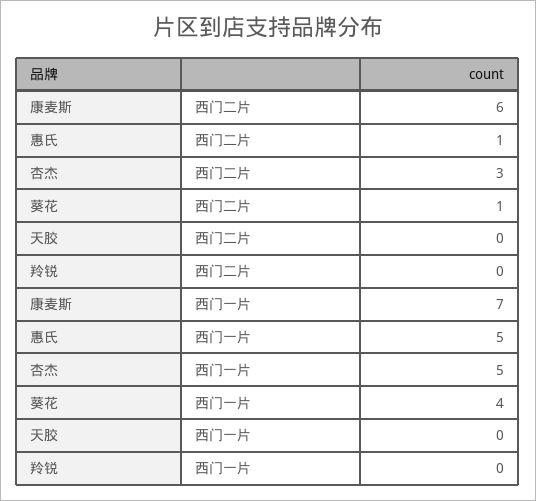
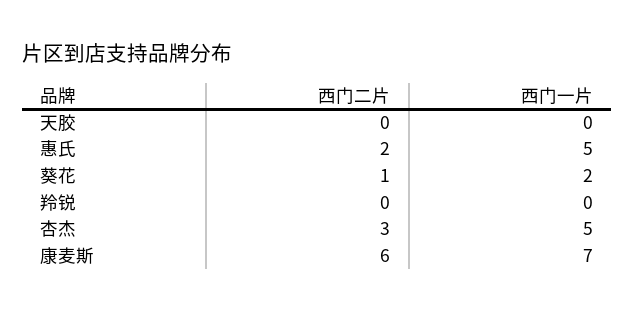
  {
    "康麦斯": {
      "西门二片": 6,
      "西门一片": 7
    },
    "惠氏": {
-     "西门二片": 1,
+     "西门二片": 2,
      "西门一片": 5
    },
    "杏杰": {
      "西门二片": 3,
      "西门一片": 5
    },
    "葵花": {
      "西门二片": 1,
-     "西门一片": 4
+     "西门一片": 2
    },
    "天胶": {
      "西门二片": 0,
      "西门一片": 0
    },
    "羚锐": {
      "西门二片": 0,
      "西门一片": 0
    }
  }

